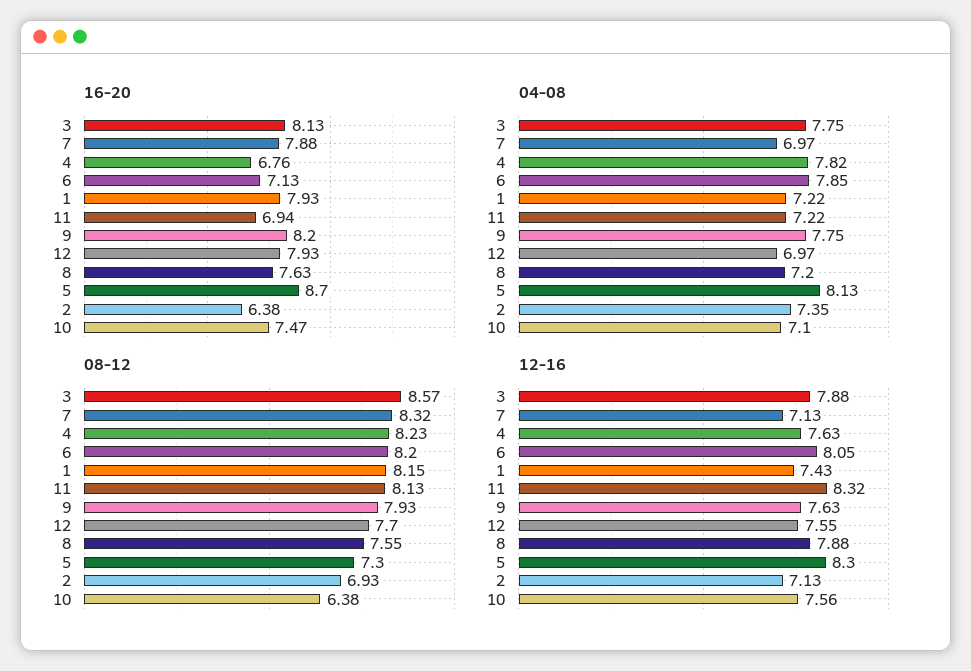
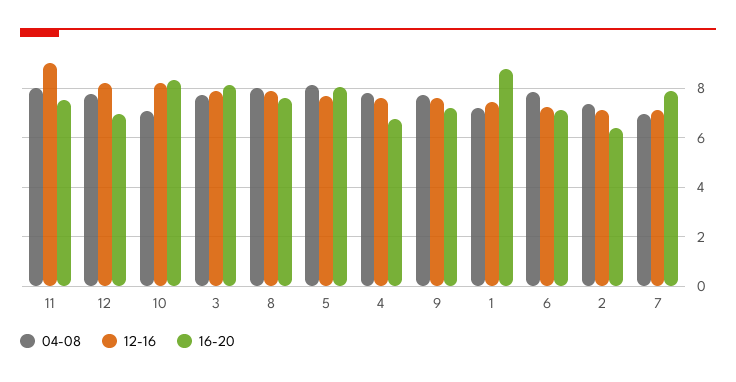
  {
    "16-20": {
      "3": 8.13,
      "7": 7.88,
      "4": 6.76,
      "6": 7.13,
-     "1": 7.93,
+     "1": 8.75,
-     "11": 6.94,
+     "11": 7.5,
-     "9": 8.2,
+     "9": 7.25,
-     "12": 7.93,
+     "12": 7,
      "8": 7.63,
-     "5": 8.7,
+     "5": 8,
      "2": 6.38,
-     "10": 7.47
+     "10": 8.25
    },
    "04-08": {
      "3": 7.75,
      "7": 6.97,
      "4": 7.82,
      "6": 7.85,
      "1": 7.22,
-     "11": 7.22,
+     "11": 8,
      "9": 7.75,
-     "12": 6.97,
+     "12": 7.75,
-     "8": 7.2,
+     "8": 8,
      "5": 8.13,
      "2": 7.35,
      "10": 7.1
    },
-   "08-12": {
-     "3": 8.57,
-     "7": 8.32,
-     "4": 8.23,
-     "6": 8.2,
-     "1": 8.15,
-     "11": 8.13,
-     "9": 7.93,
-     "12": 7.7,
-     "8": 7.55,
-     "5": 7.3,
-     "2": 6.93,
-     "10": 6.38
-   },
    "12-16": {
      "3": 7.88,
      "7": 7.13,
      "4": 7.63,
-     "6": 8.05,
+     "6": 7.25,
      "1": 7.43,
-     "11": 8.32,
+     "11": 9,
      "9": 7.63,
-     "12": 7.55,
+     "12": 8.25,
      "8": 7.88,
-     "5": 8.3,
+     "5": 7.75,
      "2": 7.13,
-     "10": 7.56
+     "10": 8.25
    }
  }

